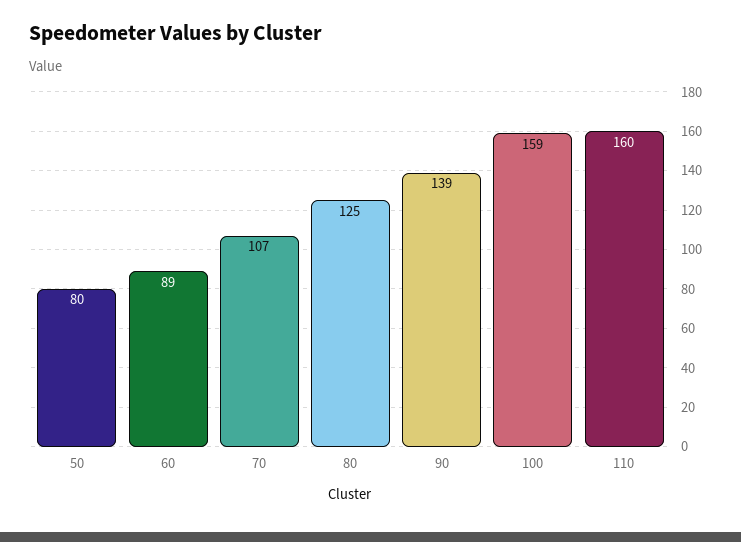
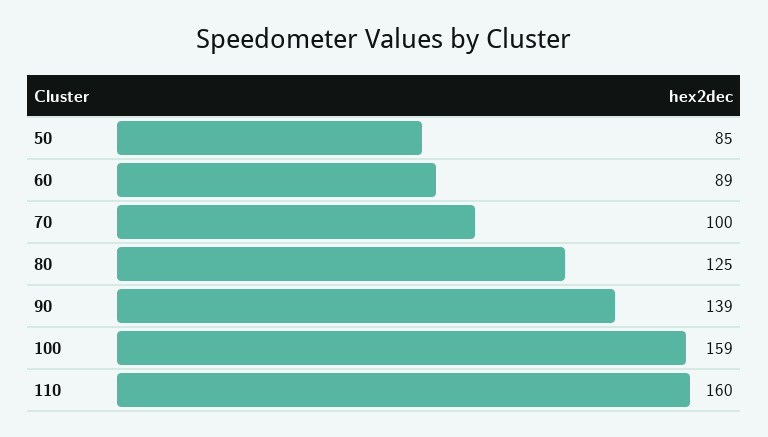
  {
-   "50": 80,
+   "50": 85,
    "60": 89,
-   "70": 107,
+   "70": 100,
    "80": 125,
    "90": 139,
    "100": 159,
    "110": 160
  }

